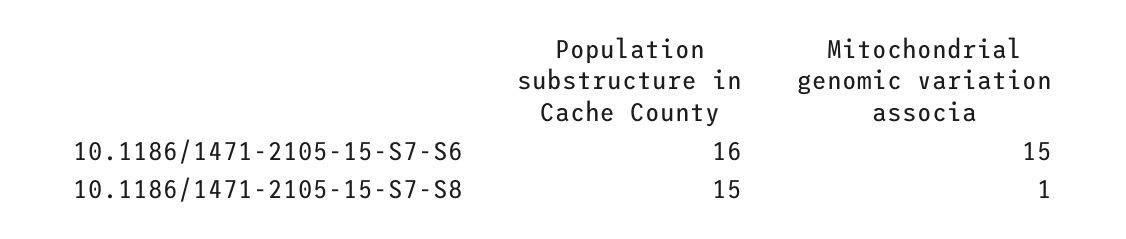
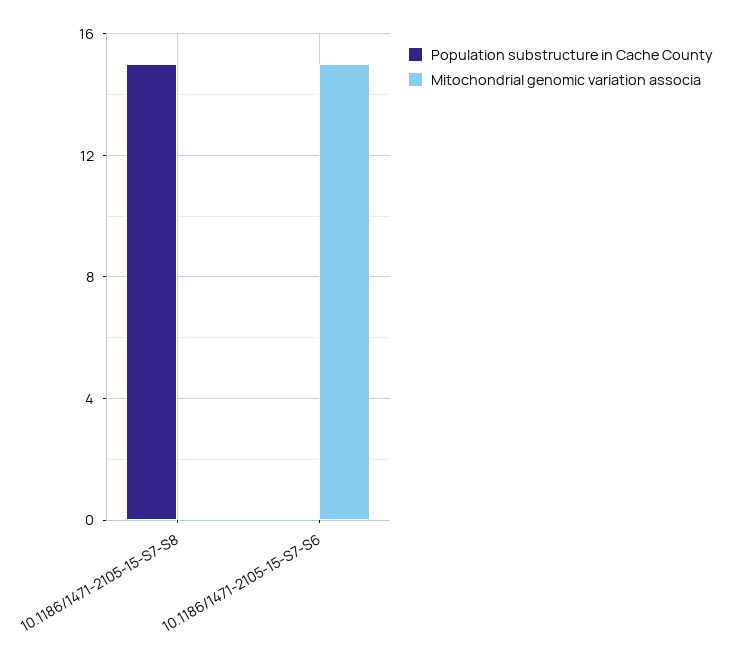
  {
    "Population substructure in Cache County": {
-     "10.1186/1471-2105-15-S7-S6": 16,
+     "10.1186/1471-2105-15-S7-S6": 0,
      "10.1186/1471-2105-15-S7-S8": 15
    },
    "Mitochondrial genomic variation associa": {
      "10.1186/1471-2105-15-S7-S6": 15,
-     "10.1186/1471-2105-15-S7-S8": 1
+     "10.1186/1471-2105-15-S7-S8": 0
    }
  }

